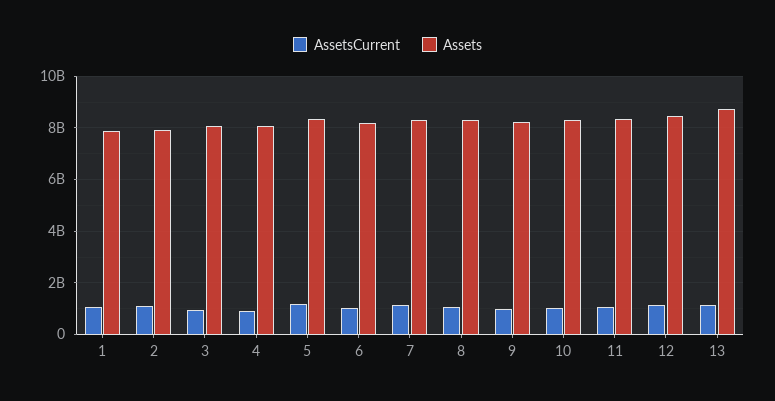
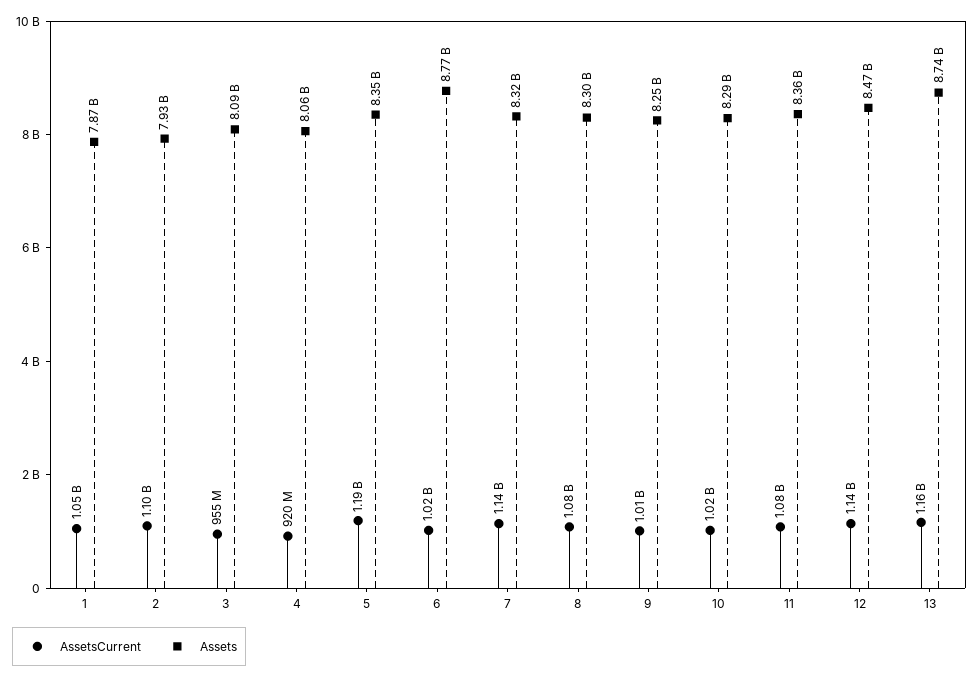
  {
    "AssetsCurrent": {
      "1": 1050000000,
      "2": 1100000000,
      "3": 955000000,
      "4": 920000000,
      "5": 1190000000,
      "6": 1020000000,
      "7": 1140000000,
      "8": 1080000000,
      "9": 1010000000,
      "10": 1020000000,
      "11": 1080000000,
      "12": 1140000000,
      "13": 1160000000
    },
    "Assets": {
      "1": 7870000000,
      "2": 7930000000,
      "3": 8090000000,
      "4": 8060000000,
      "5": 8350000000,
-     "6": 8250000000,
+     "6": 8770000000,
      "7": 8320000000,
      "8": 8300000000,
      "9": 8250000000,
      "10": 8290000000,
      "11": 8360000000,
      "12": 8470000000,
      "13": 8740000000
    }
  }

